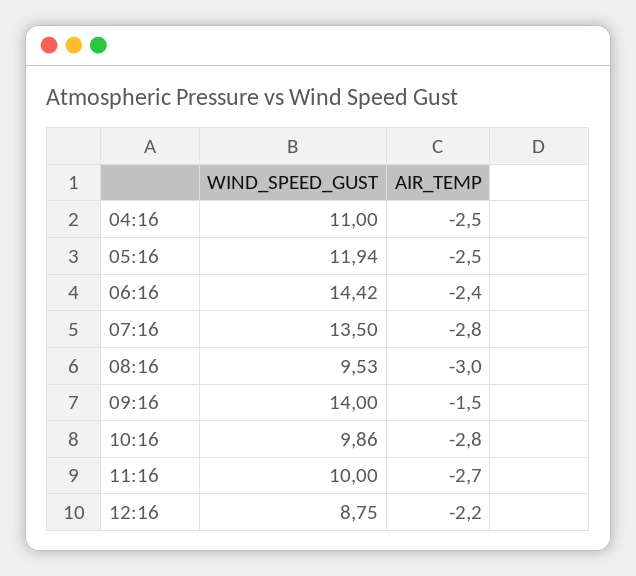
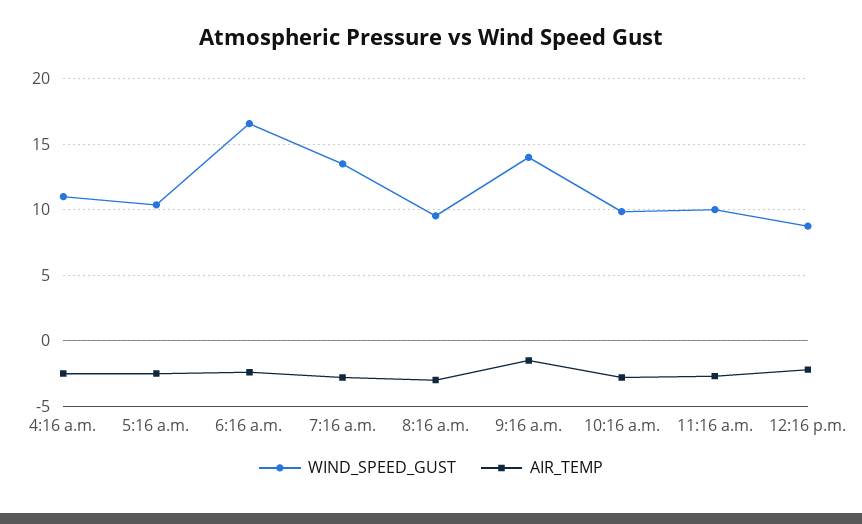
  {
    "WIND_SPEED_GUST": {
      "04:16": 11,
-     "05:16": 11.94,
+     "05:16": 10.5,
-     "06:16": 14.42,
+     "06:16": 16.5,
      "07:16": 13.5,
      "08:16": 9.53,
      "09:16": 14,
      "10:16": 9.86,
      "11:16": 10,
      "12:16": 8.75
    },
    "AIR_TEMP": {
      "04:16": -2.5,
      "05:16": -2.5,
      "06:16": -2.4,
      "07:16": -2.8,
      "08:16": -3,
      "09:16": -1.5,
      "10:16": -2.8,
      "11:16": -2.7,
      "12:16": -2.2
    }
  }

